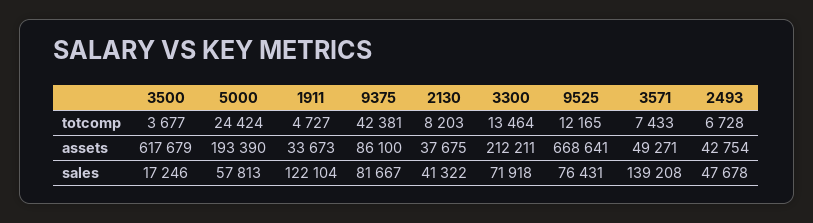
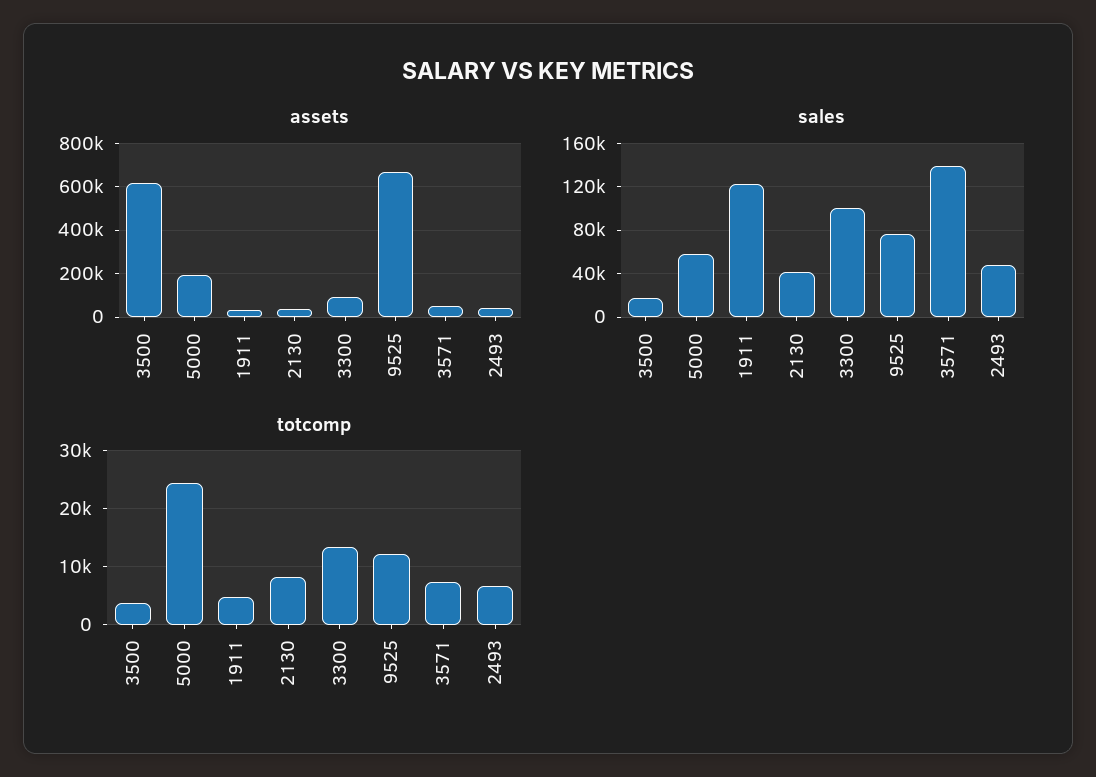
  {
    "totcomp": {
      "3500": 3677,
      "5000": 24424,
      "1911": 4727,
-     "9375": 42381,
      "2130": 8203,
      "3300": 13464,
      "9525": 12165,
      "3571": 7433,
      "2493": 6728
    },
    "assets": {
      "3500": 617679,
      "5000": 193390,
      "1911": 33673,
-     "9375": 86100,
      "2130": 37675,
-     "3300": 212211,
+     "3300": 100000,
      "9525": 668641,
      "3571": 49271,
      "2493": 42754
    },
    "sales": {
      "3500": 17246,
      "5000": 57813,
      "1911": 122104,
-     "9375": 81667,
      "2130": 41322,
-     "3300": 71918,
+     "3300": 100000,
      "9525": 76431,
      "3571": 139208,
      "2493": 47678
    }
  }

